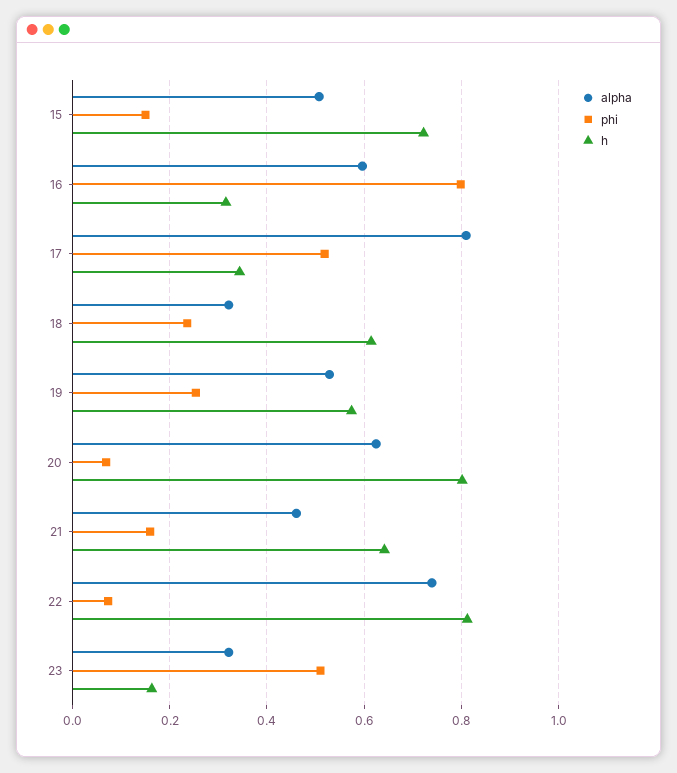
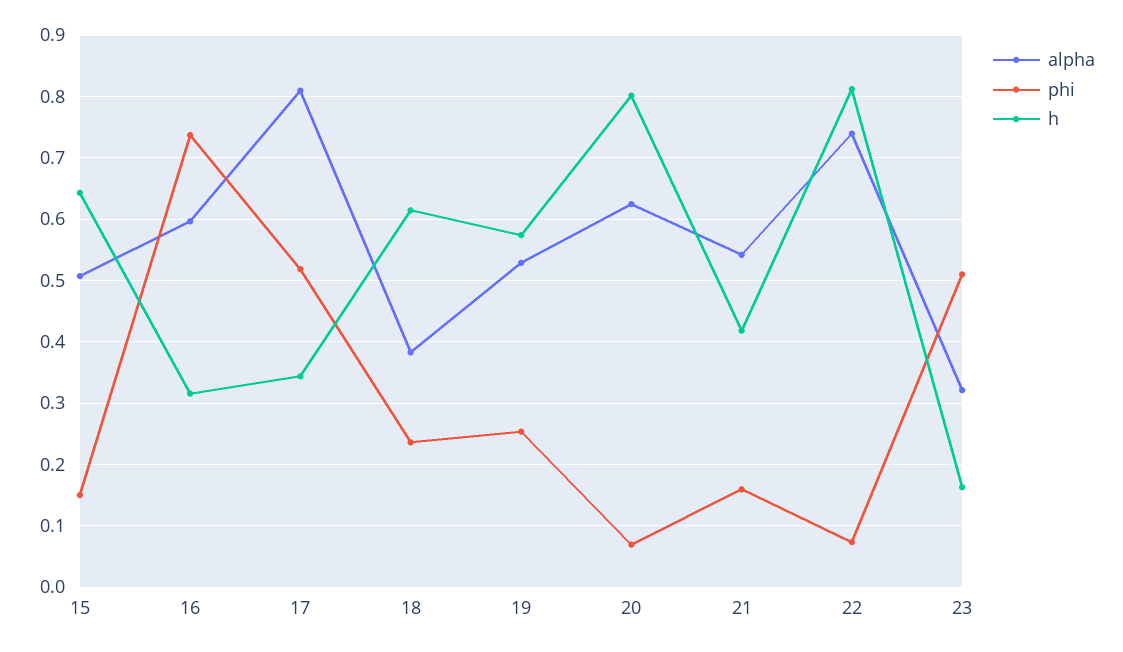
  {
    "alpha": {
      "15": 0.51,
      "16": 0.6,
      "17": 0.81,
-     "18": 0.32,
+     "18": 0.38,
      "19": 0.53,
      "20": 0.62,
-     "21": 0.46,
+     "21": 0.54,
      "22": 0.74,
      "23": 0.32
    },
    "phi": {
      "15": 0.15,
-     "16": 0.8,
+     "16": 0.74,
      "17": 0.52,
      "18": 0.24,
      "19": 0.25,
      "20": 0.07,
      "21": 0.16,
      "22": 0.07,
      "23": 0.51
    },
    "h": {
-     "15": 0.72,
+     "15": 0.64,
      "16": 0.32,
      "17": 0.34,
      "18": 0.61,
      "19": 0.57,
      "20": 0.8,
-     "21": 0.64,
+     "21": 0.42,
      "22": 0.81,
      "23": 0.16
    }
  }

